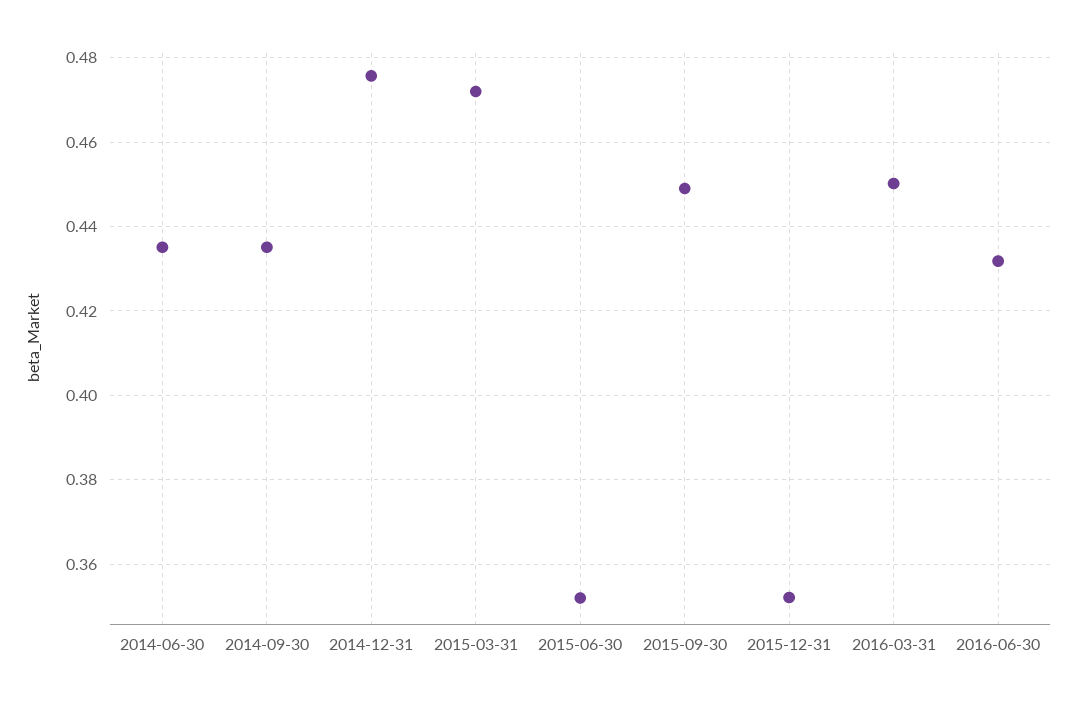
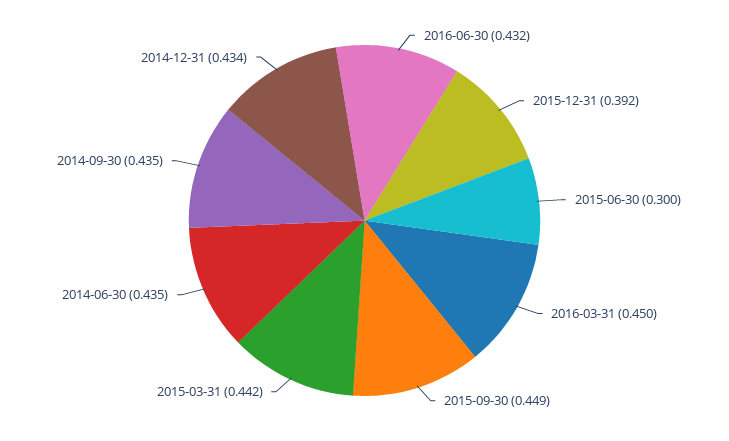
  {
    "2014-06-30": 0.435,
    "2014-09-30": 0.435,
-   "2014-12-31": 0.476,
+   "2014-12-31": 0.434,
-   "2015-03-31": 0.472,
+   "2015-03-31": 0.442,
-   "2015-06-30": 0.352,
+   "2015-06-30": 0.3,
    "2015-09-30": 0.449,
-   "2015-12-31": 0.352,
+   "2015-12-31": 0.392,
    "2016-03-31": 0.45,
    "2016-06-30": 0.432
  }

